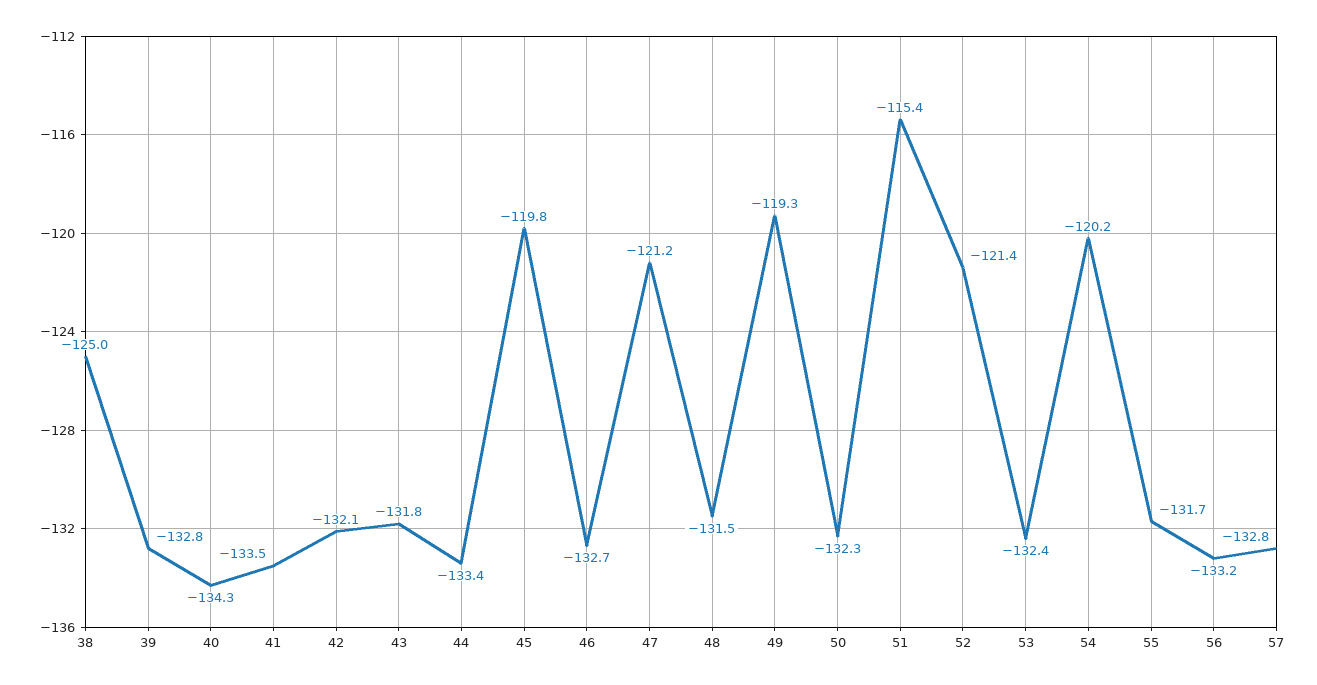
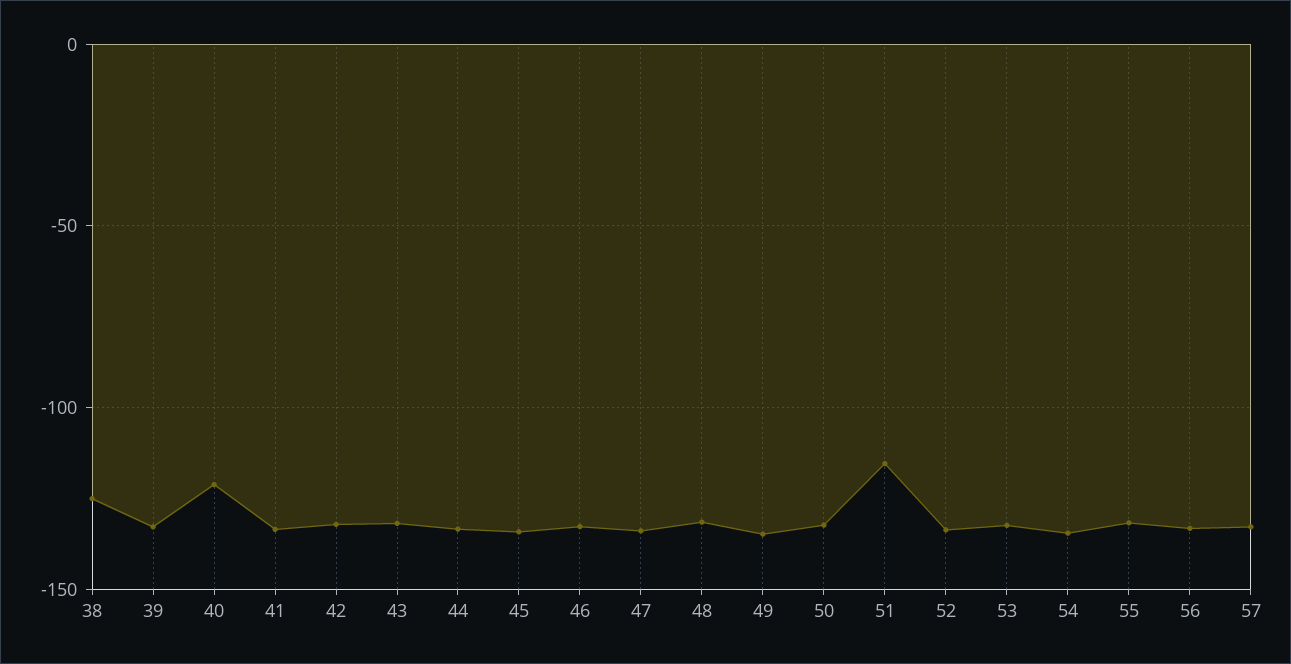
  {
    "38": -125,
    "39": -132.8,
-   "40": -134.3,
+   "40": -120,
    "41": -133.5,
    "42": -132.1,
    "43": -131.8,
    "44": -133.4,
-   "45": -119.8,
+   "45": -135,
    "46": -132.7,
-   "47": -121.2,
+   "47": -135,
    "48": -131.5,
-   "49": -119.3,
+   "49": -135,
    "50": -132.3,
    "51": -115.4,
-   "52": -121.4,
+   "52": -135,
    "53": -132.4,
-   "54": -120.2,
+   "54": -135,
    "55": -131.7,
    "56": -133.2,
    "57": -132.8
  }

